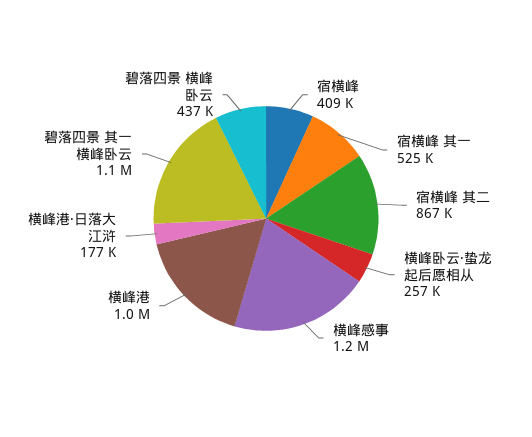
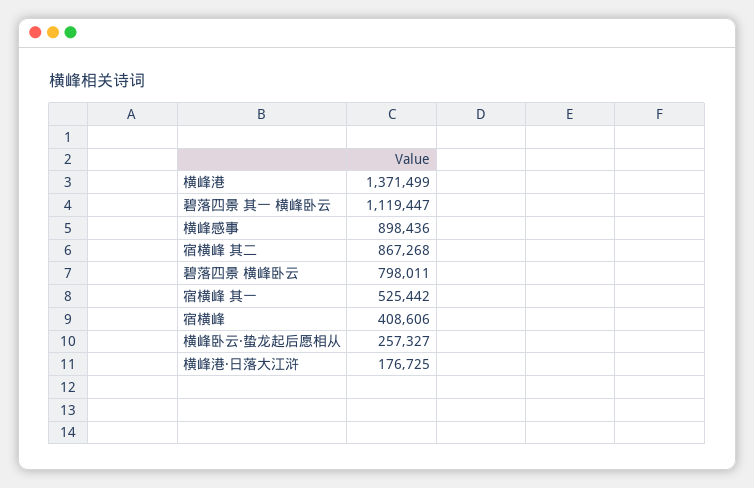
  {
    "宿横峰": 408606,
    "宿横峰 其一": 525442,
    "宿横峰 其二": 867268,
    "横峰卧云·蛰龙起后愿相从": 257327,
-   "横峰感事": 1200000,
+   "横峰感事": 898436,
-   "横峰港": 1000000,
+   "横峰港": 1371499,
    "横峰港·日落大江浒": 176725,
    "碧落四景 其一 横峰卧云": 1119447,
-   "碧落四景 横峰卧云": 437000
+   "碧落四景 横峰卧云": 798011
  }

